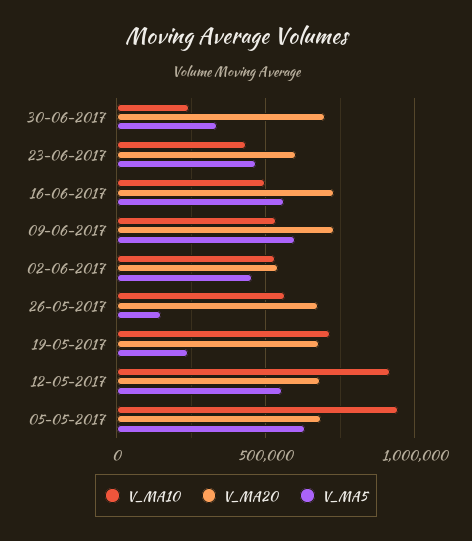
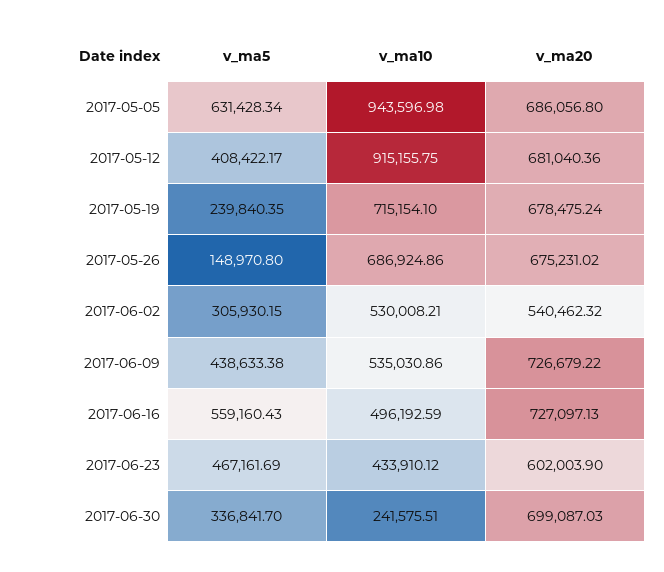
  {
    "V_MA10": {
      "30-06-2017": 241575.51,
      "23-06-2017": 433910.12,
      "16-06-2017": 496192.59,
      "09-06-2017": 535030.86,
      "02-06-2017": 530008.21,
-     "26-05-2017": 550000,
+     "26-05-2017": 686924.86,
      "19-05-2017": 715154.1,
      "12-05-2017": 915155.75,
      "05-05-2017": 943596.98
    },
    "V_MA20": {
      "30-06-2017": 699087.03,
      "23-06-2017": 602003.9,
      "16-06-2017": 727097.13,
      "09-06-2017": 726679.22,
      "02-06-2017": 540462.32,
      "26-05-2017": 675231.02,
      "19-05-2017": 678475.24,
      "12-05-2017": 681040.36,
      "05-05-2017": 686056.8
    },
    "V_MA5": {
      "30-06-2017": 336841.7,
      "23-06-2017": 467161.69,
      "16-06-2017": 559160.43,
-     "09-06-2017": 600000,
+     "09-06-2017": 438633.38,
-     "02-06-2017": 450000,
+     "02-06-2017": 305930.15,
      "26-05-2017": 148970.8,
      "19-05-2017": 239840.35,
-     "12-05-2017": 550000,
+     "12-05-2017": 408422.17,
      "05-05-2017": 631428.34
    }
  }

